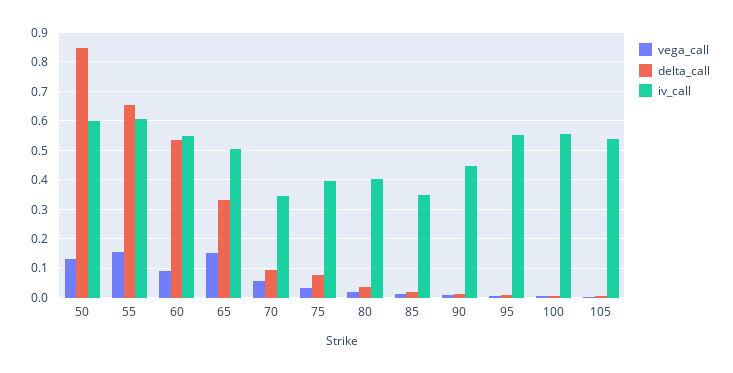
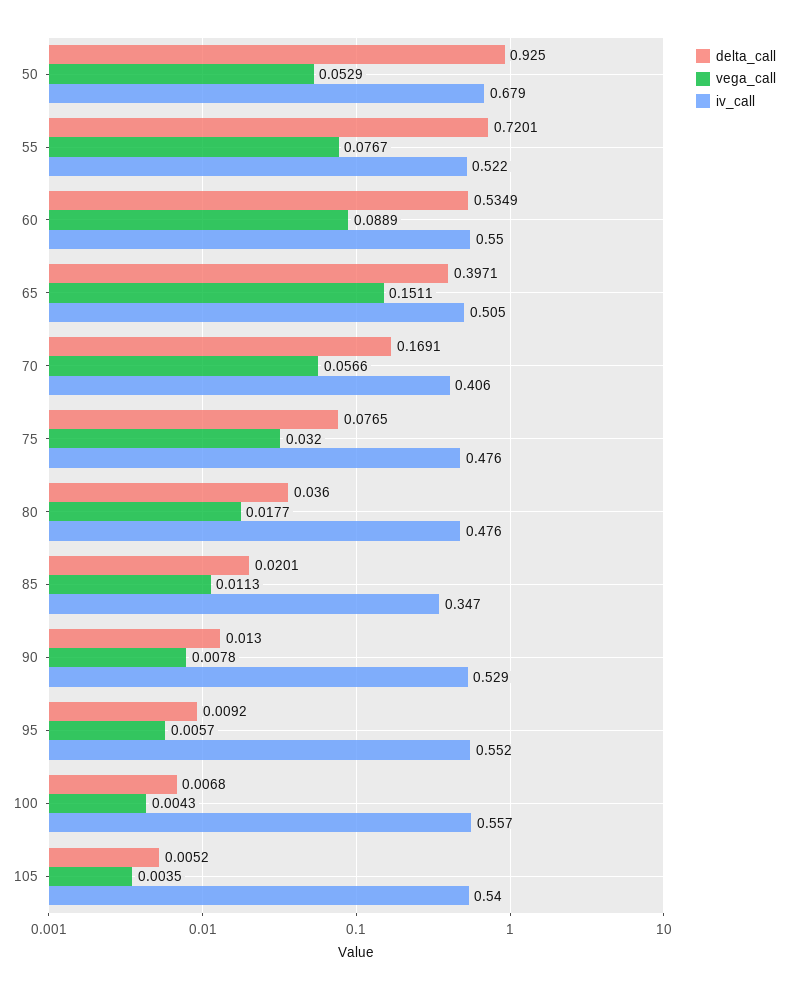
  {
    "vega_call": {
-     "50": 0.125,
+     "50": 0.0529,
-     "55": 0.15,
+     "55": 0.0767,
      "60": 0.0889,
      "65": 0.1511,
      "70": 0.0566,
      "75": 0.032,
      "80": 0.0177,
      "85": 0.0113,
      "90": 0.0078,
      "95": 0.0057,
      "100": 0.0043,
      "105": 0.0035
    },
    "delta_call": {
-     "50": 0.85,
+     "50": 0.925,
-     "55": 0.65,
+     "55": 0.7201,
      "60": 0.5349,
-     "65": 0.325,
+     "65": 0.3971,
-     "70": 0.1,
+     "70": 0.1691,
      "75": 0.0765,
      "80": 0.036,
      "85": 0.0201,
      "90": 0.013,
      "95": 0.0092,
      "100": 0.0068,
      "105": 0.0052
    },
    "iv_call": {
-     "50": 0.6,
+     "50": 0.679,
-     "55": 0.6,
+     "55": 0.522,
      "60": 0.55,
      "65": 0.505,
-     "70": 0.35,
+     "70": 0.406,
-     "75": 0.4,
+     "75": 0.476,
-     "80": 0.4,
+     "80": 0.476,
      "85": 0.347,
-     "90": 0.45,
+     "90": 0.529,
      "95": 0.552,
      "100": 0.557,
      "105": 0.54
    }
  }

